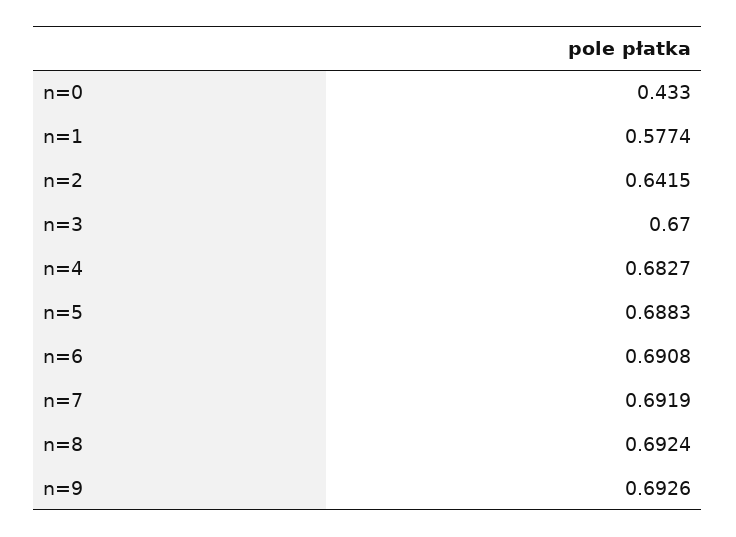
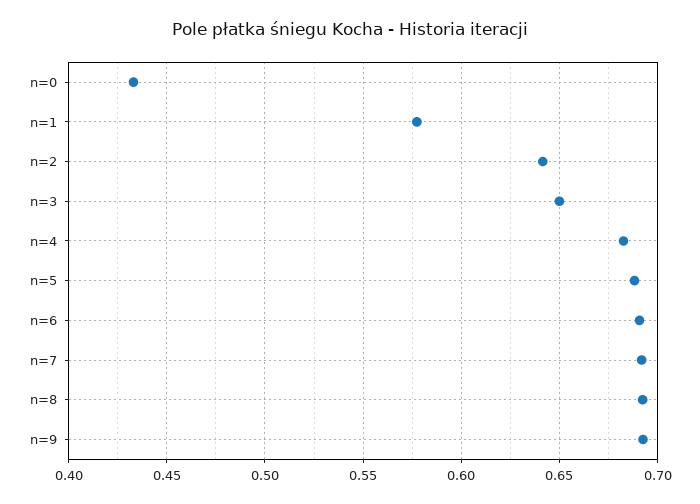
  {
    "n=0": 0.433,
    "n=1": 0.5774,
    "n=2": 0.6415,
-   "n=3": 0.67,
+   "n=3": 0.65,
    "n=4": 0.6827,
    "n=5": 0.6883,
    "n=6": 0.6908,
    "n=7": 0.6919,
    "n=8": 0.6924,
    "n=9": 0.6926
  }

